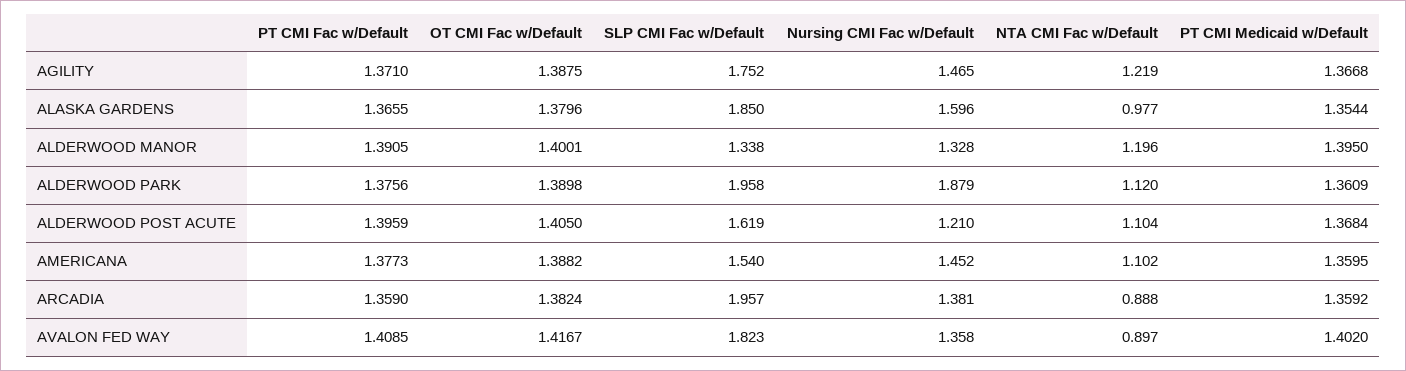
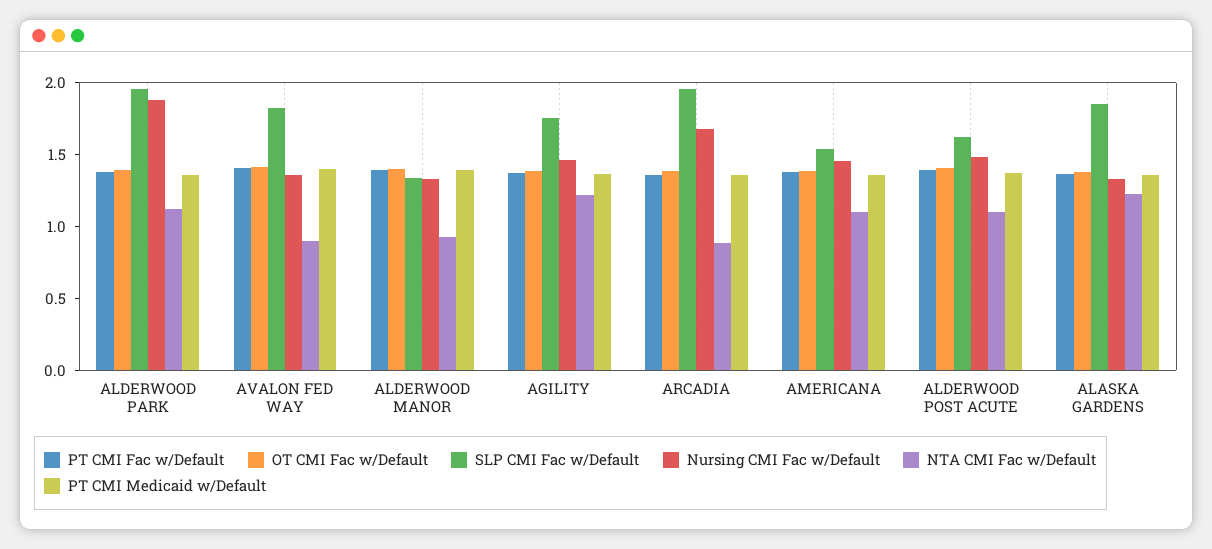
  {
    "PT CMI Fac w/Default": {
      "AGILITY": 1.371,
      "ALASKA GARDENS": 1.3655,
      "ALDERWOOD MANOR": 1.3905,
      "ALDERWOOD PARK": 1.3756,
      "ALDERWOOD POST ACUTE": 1.3959,
      "AMERICANA": 1.3773,
      "ARCADIA": 1.359,
      "AVALON FED WAY": 1.4085
    },
    "OT CMI Fac w/Default": {
      "AGILITY": 1.3875,
      "ALASKA GARDENS": 1.3796,
      "ALDERWOOD MANOR": 1.4001,
      "ALDERWOOD PARK": 1.3898,
      "ALDERWOOD POST ACUTE": 1.405,
      "AMERICANA": 1.3882,
      "ARCADIA": 1.3824,
      "AVALON FED WAY": 1.4167
    },
    "SLP CMI Fac w/Default": {
      "AGILITY": 1.752,
      "ALASKA GARDENS": 1.85,
      "ALDERWOOD MANOR": 1.338,
      "ALDERWOOD PARK": 1.958,
      "ALDERWOOD POST ACUTE": 1.619,
      "AMERICANA": 1.54,
      "ARCADIA": 1.957,
      "AVALON FED WAY": 1.823
    },
    "Nursing CMI Fac w/Default": {
      "AGILITY": 1.465,
-     "ALASKA GARDENS": 1.596,
+     "ALASKA GARDENS": 1.3,
      "ALDERWOOD MANOR": 1.328,
      "ALDERWOOD PARK": 1.879,
-     "ALDERWOOD POST ACUTE": 1.21,
+     "ALDERWOOD POST ACUTE": 1.5,
      "AMERICANA": 1.452,
-     "ARCADIA": 1.381,
+     "ARCADIA": 1.7,
      "AVALON FED WAY": 1.358
    },
    "NTA CMI Fac w/Default": {
      "AGILITY": 1.219,
-     "ALASKA GARDENS": 0.977,
+     "ALASKA GARDENS": 1.2,
-     "ALDERWOOD MANOR": 1.196,
+     "ALDERWOOD MANOR": 0.9,
      "ALDERWOOD PARK": 1.12,
      "ALDERWOOD POST ACUTE": 1.104,
      "AMERICANA": 1.102,
      "ARCADIA": 0.888,
      "AVALON FED WAY": 0.897
    },
    "PT CMI Medicaid w/Default": {
      "AGILITY": 1.3668,
      "ALASKA GARDENS": 1.3544,
      "ALDERWOOD MANOR": 1.395,
      "ALDERWOOD PARK": 1.3609,
      "ALDERWOOD POST ACUTE": 1.3684,
      "AMERICANA": 1.3595,
      "ARCADIA": 1.3592,
      "AVALON FED WAY": 1.402
    }
  }

